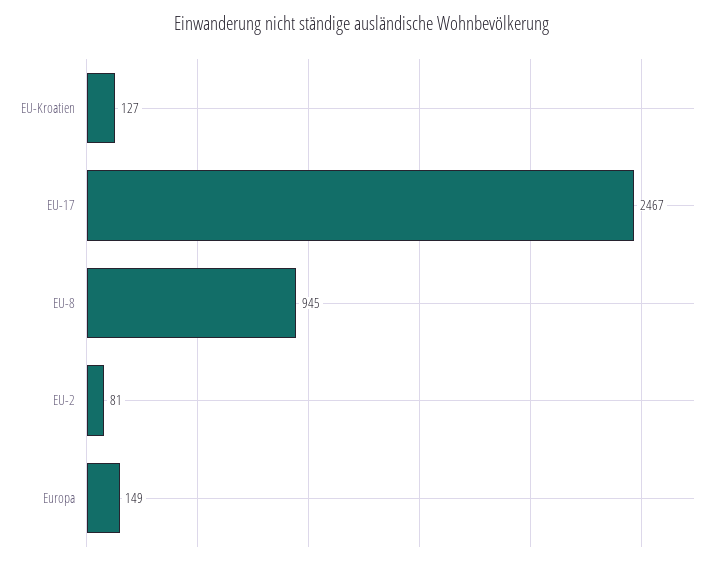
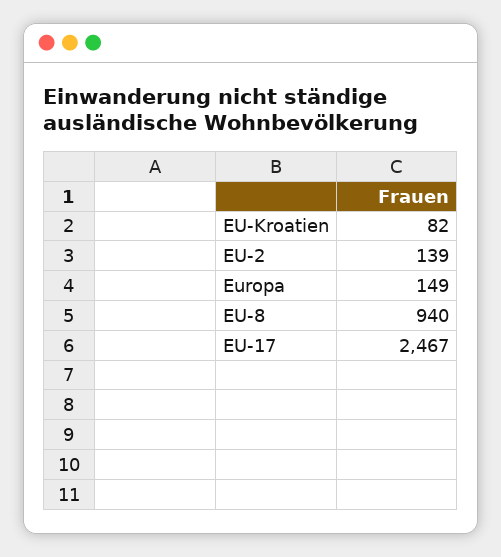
  {
-   "EU-Kroatien": 127,
+   "EU-Kroatien": 82,
    "EU-17": 2467,
-   "EU-8": 945,
+   "EU-8": 940,
-   "EU-2": 81,
+   "EU-2": 139,
    "Europa": 149
  }

